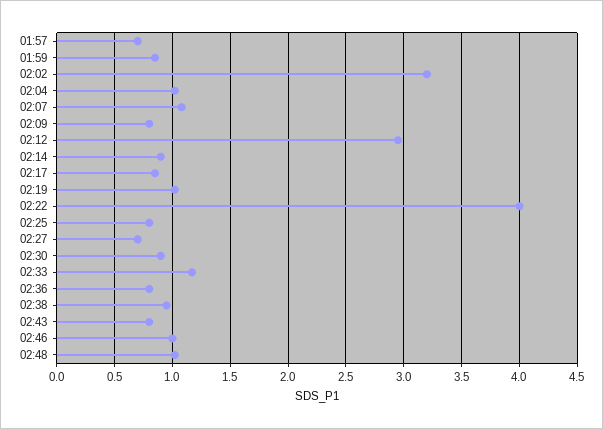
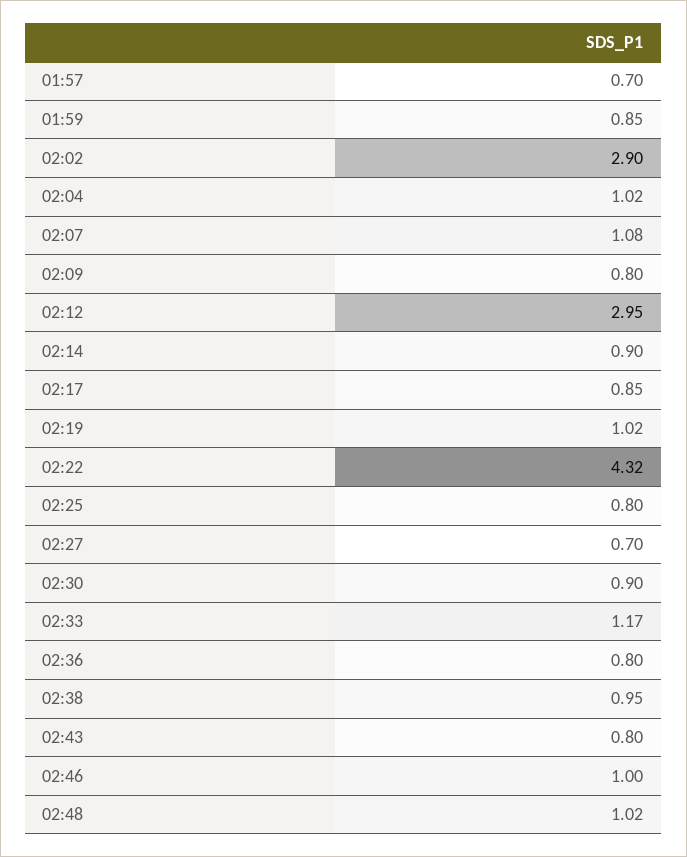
  {
    "01:57": 0.7,
    "01:59": 0.85,
-   "02:02": 3.2,
+   "02:02": 2.9,
    "02:04": 1.02,
    "02:07": 1.08,
    "02:09": 0.8,
    "02:12": 2.95,
    "02:14": 0.9,
    "02:17": 0.85,
    "02:19": 1.02,
-   "02:22": 4,
+   "02:22": 4.32,
    "02:25": 0.8,
    "02:27": 0.7,
    "02:30": 0.9,
    "02:33": 1.17,
    "02:36": 0.8,
    "02:38": 0.95,
    "02:43": 0.8,
    "02:46": 1,
    "02:48": 1.02
  }

